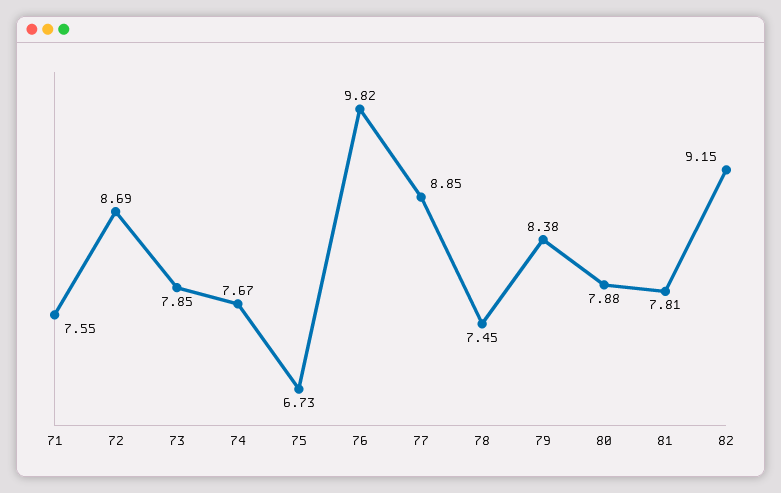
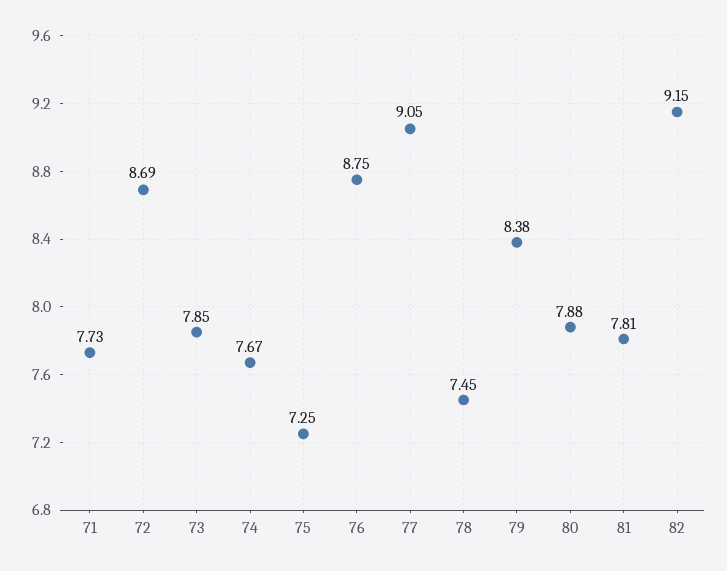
  {
-   "71": 7.55,
+   "71": 7.73,
    "72": 8.69,
    "73": 7.85,
    "74": 7.67,
-   "75": 6.73,
+   "75": 7.25,
-   "76": 9.82,
+   "76": 8.75,
-   "77": 8.85,
+   "77": 9.05,
    "78": 7.45,
    "79": 8.38,
    "80": 7.88,
    "81": 7.81,
    "82": 9.15
  }

